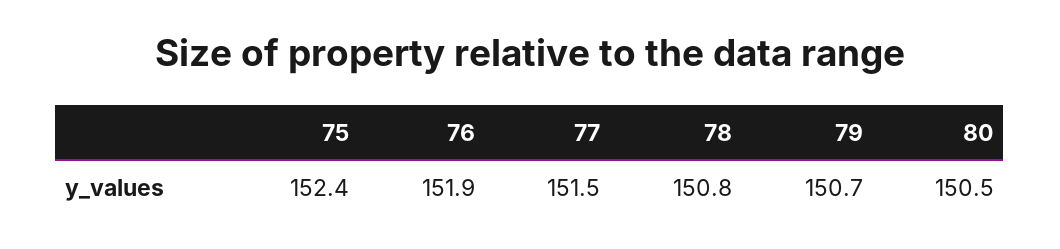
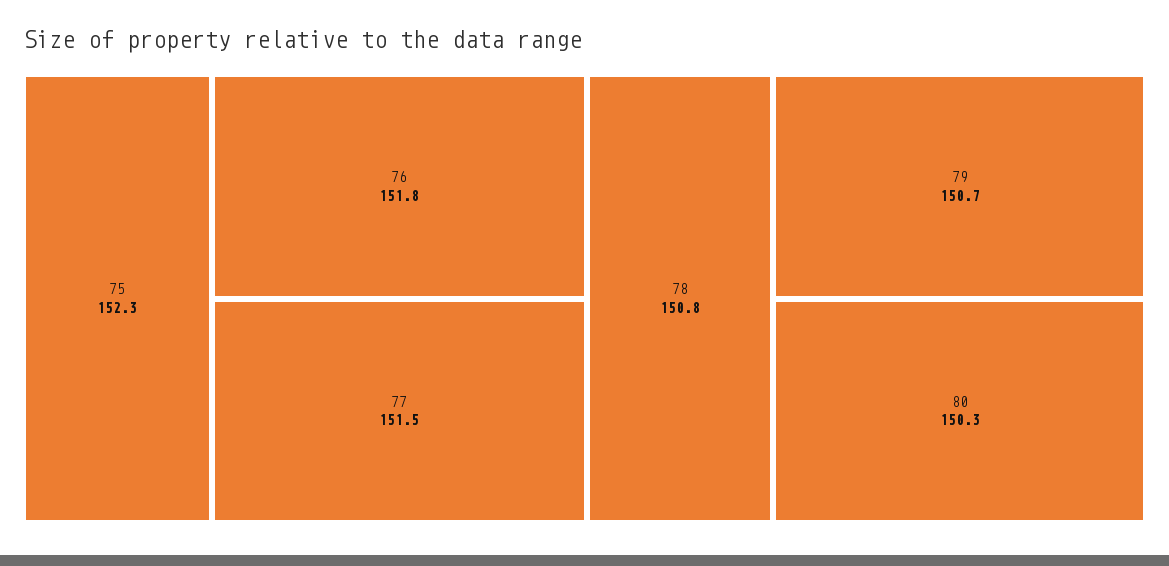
  {
-   "75": 152.4,
+   "75": 152.3,
-   "76": 151.9,
+   "76": 151.8,
    "77": 151.5,
    "78": 150.8,
    "79": 150.7,
-   "80": 150.5
+   "80": 150.3
  }

